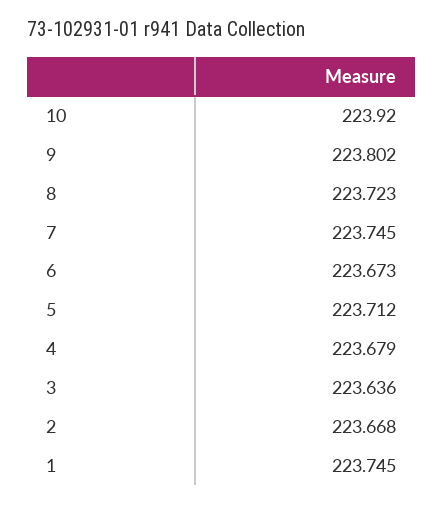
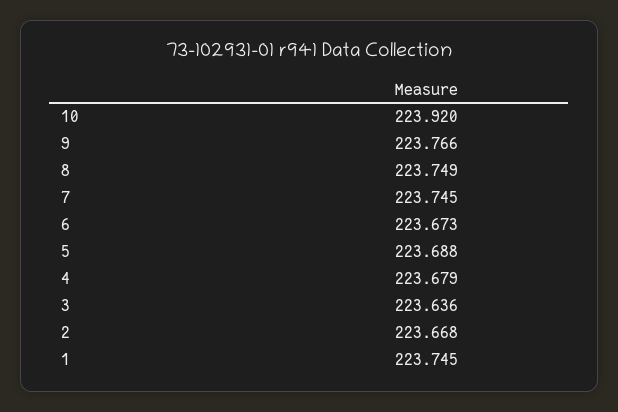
  {
    "10": 223.92,
-   "9": 223.802,
+   "9": 223.766,
-   "8": 223.723,
+   "8": 223.749,
    "7": 223.745,
    "6": 223.673,
-   "5": 223.712,
+   "5": 223.688,
    "4": 223.679,
    "3": 223.636,
    "2": 223.668,
    "1": 223.745
  }

